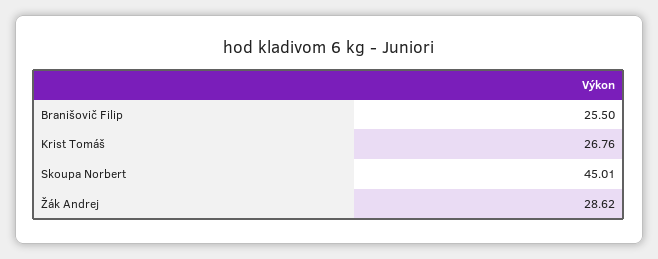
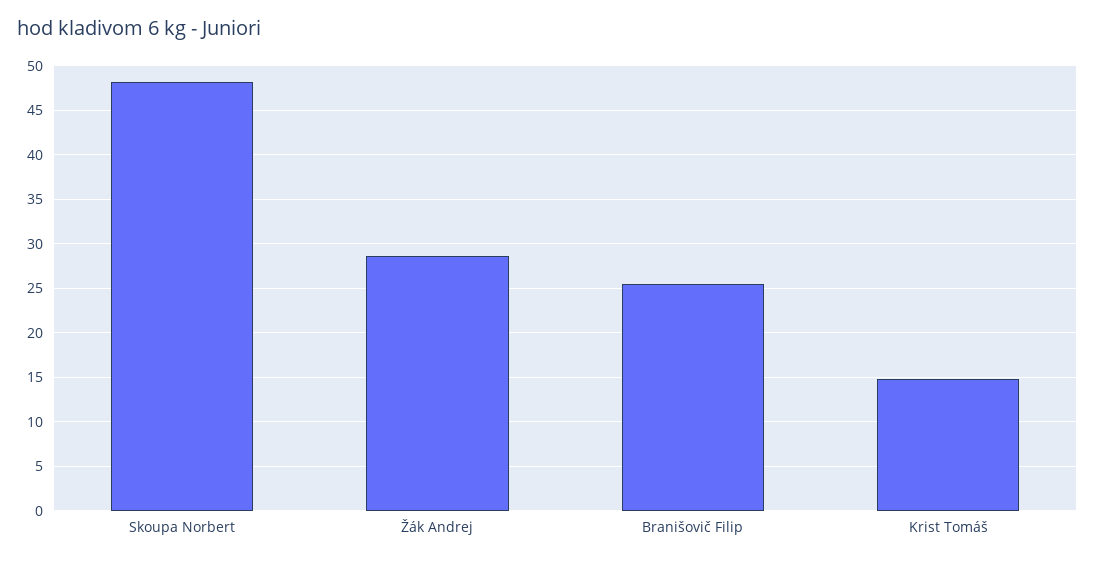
  {
    "Branišovič Filip": 25.5,
-   "Krist Tomáš": 26.76,
+   "Krist Tomáš": 15,
-   "Skoupa Norbert": 45.01,
+   "Skoupa Norbert": 48,
    "Žák Andrej": 28.62
  }

